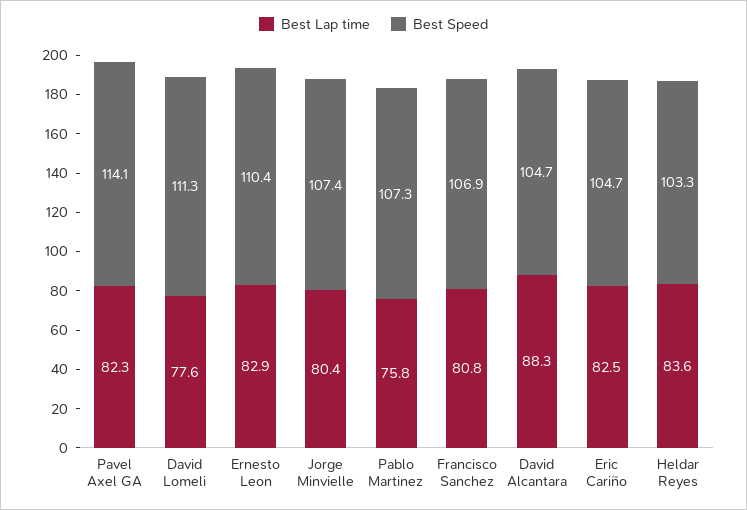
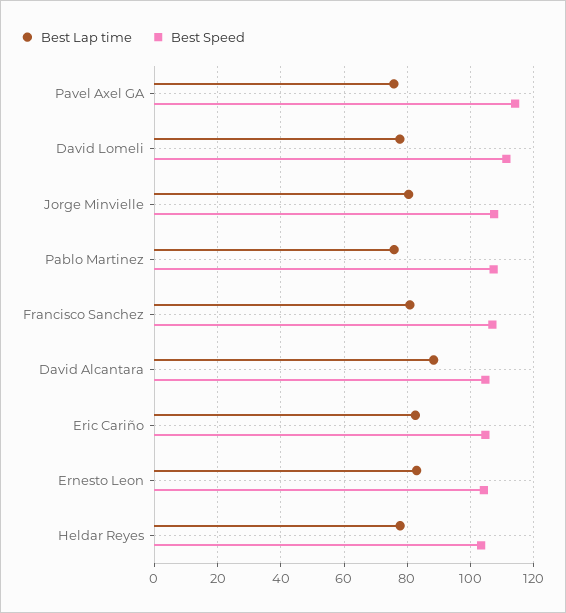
  {
    "Best Lap time": {
-     "Pavel Axel GA": 82.3,
+     "Pavel Axel GA": 76,
      "David Lomeli": 77.6,
      "Ernesto Leon": 82.9,
      "Jorge Minvielle": 80.4,
      "Pablo Martinez": 75.8,
      "Francisco Sanchez": 80.8,
      "David Alcantara": 88.3,
      "Eric Cariño": 82.5,
-     "Heldar Reyes": 83.6
+     "Heldar Reyes": 78
    },
    "Best Speed": {
      "Pavel Axel GA": 114.1,
      "David Lomeli": 111.3,
-     "Ernesto Leon": 110.4,
+     "Ernesto Leon": 104,
      "Jorge Minvielle": 107.4,
      "Pablo Martinez": 107.3,
      "Francisco Sanchez": 106.9,
      "David Alcantara": 104.7,
      "Eric Cariño": 104.7,
      "Heldar Reyes": 103.3
    }
  }

